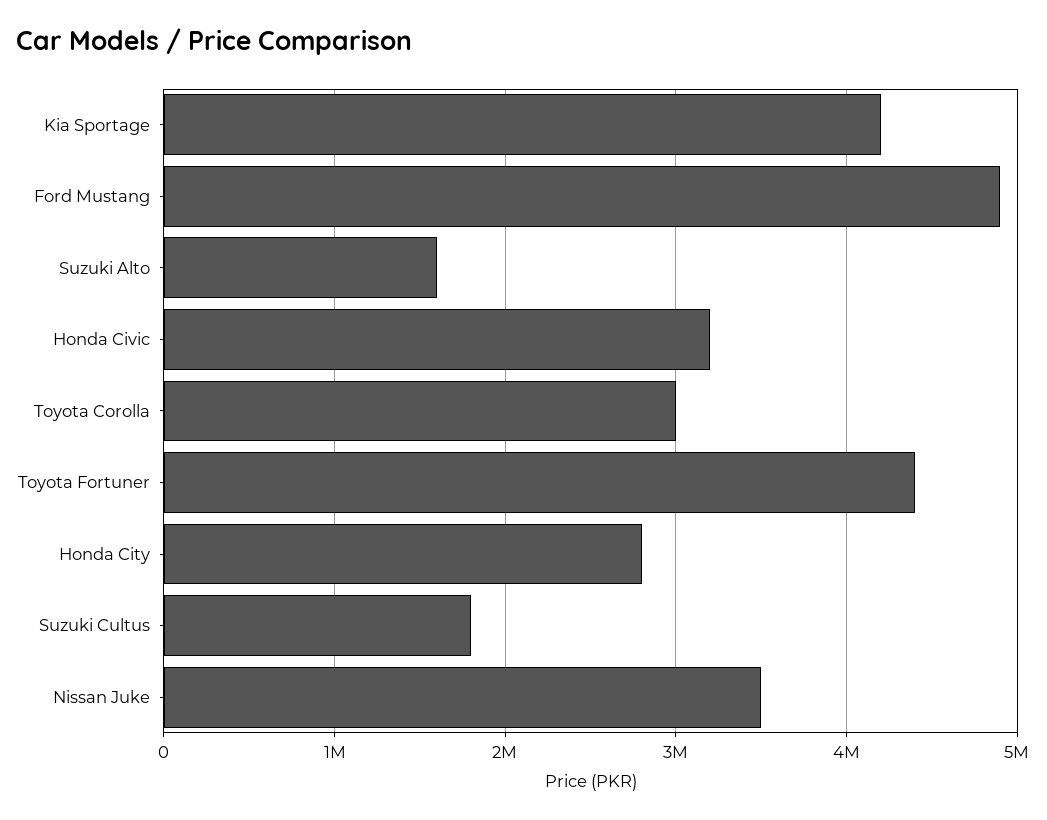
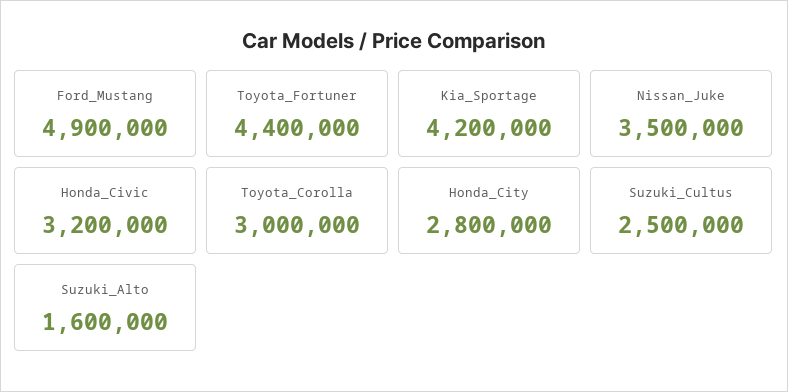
  {
    "Kia Sportage": 4200000,
    "Ford Mustang": 4900000,
    "Suzuki Alto": 1600000,
    "Honda Civic": 3200000,
    "Toyota Corolla": 3000000,
    "Toyota Fortuner": 4400000,
    "Honda City": 2800000,
-   "Suzuki Cultus": 1800000,
+   "Suzuki Cultus": 2500000,
    "Nissan Juke": 3500000
  }

